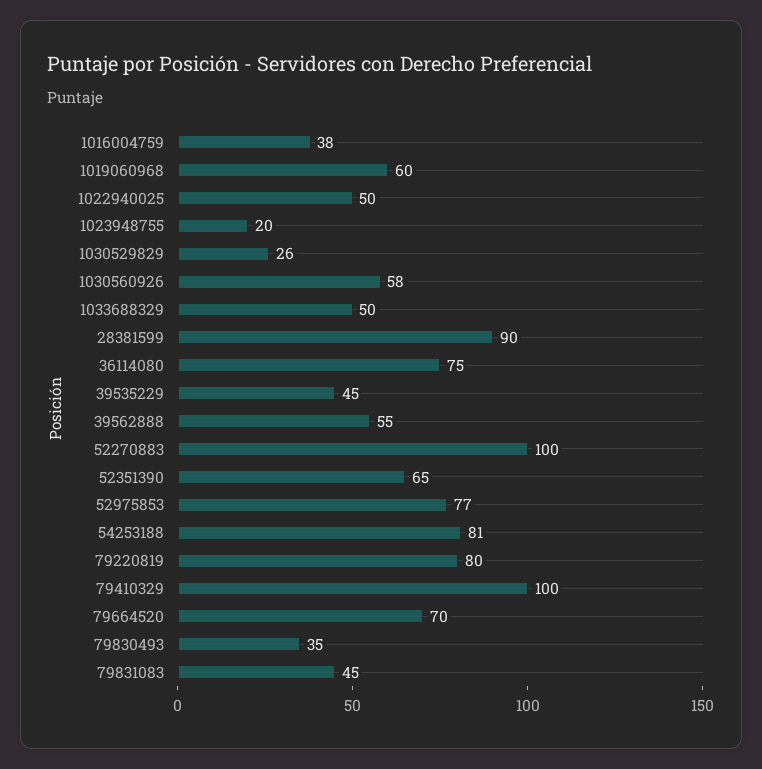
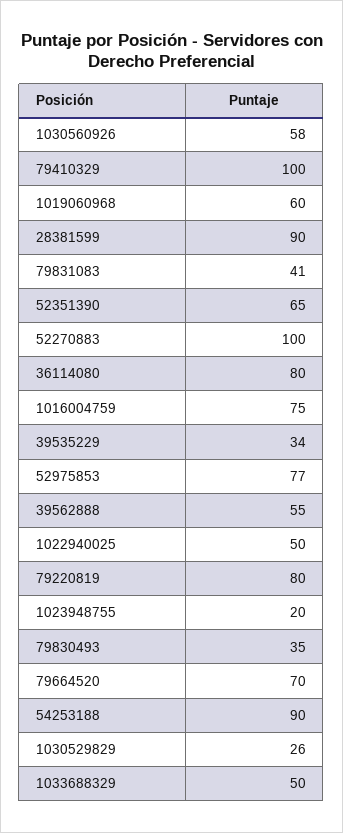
  {
-   "1016004759": 38,
+   "1016004759": 75,
    "1019060968": 60,
    "1022940025": 50,
    "1023948755": 20,
    "1030529829": 26,
    "1030560926": 58,
    "1033688329": 50,
    "28381599": 90,
-   "36114080": 75,
+   "36114080": 80,
-   "39535229": 45,
+   "39535229": 34,
    "39562888": 55,
    "52270883": 100,
    "52351390": 65,
    "52975853": 77,
-   "54253188": 81,
+   "54253188": 90,
    "79220819": 80,
    "79410329": 100,
    "79664520": 70,
    "79830493": 35,
-   "79831083": 45
+   "79831083": 41
  }

